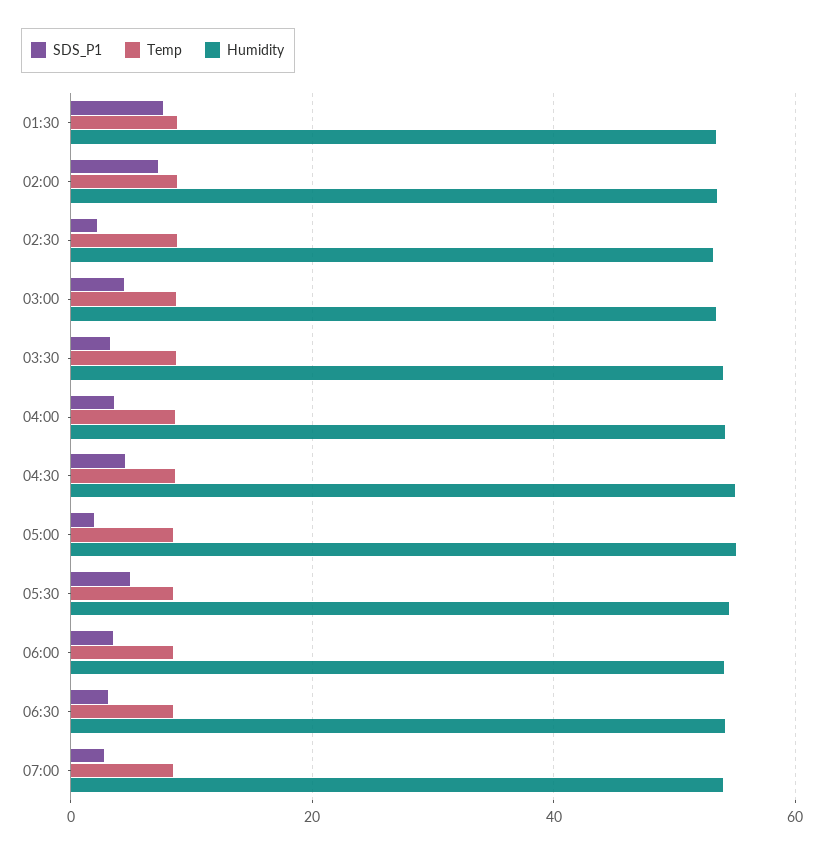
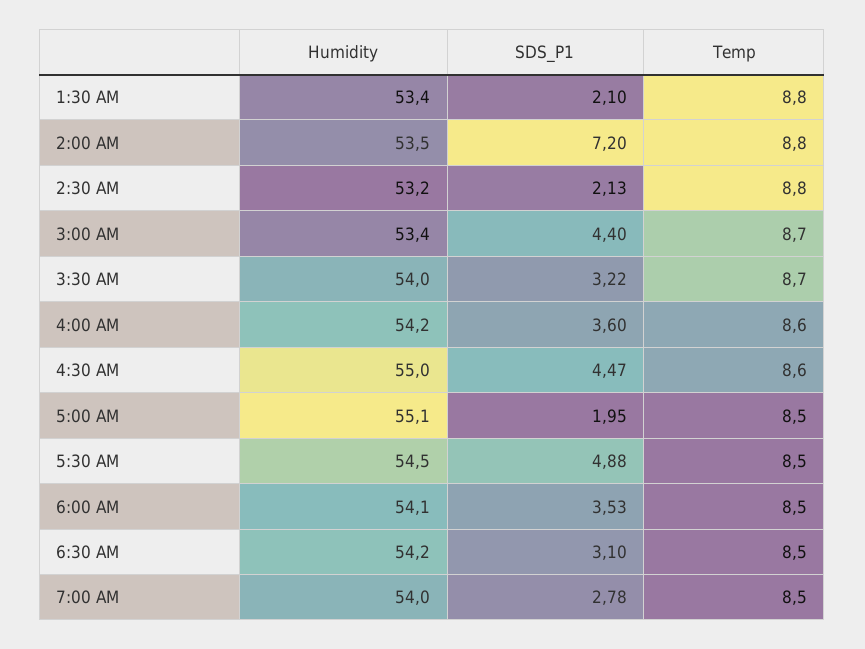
  {
    "SDS_P1": {
-     "01:30": 8,
+     "01:30": 2.1,
      "02:00": 7.2,
      "02:30": 2.13,
      "03:00": 4.4,
      "03:30": 3.22,
      "04:00": 3.6,
      "04:30": 4.47,
      "05:00": 1.95,
      "05:30": 4.88,
      "06:00": 3.53,
      "06:30": 3.1,
      "07:00": 2.78
    },
    "Temp": {
      "01:30": 8.8,
      "02:00": 8.8,
      "02:30": 8.8,
      "03:00": 8.7,
      "03:30": 8.7,
      "04:00": 8.6,
      "04:30": 8.6,
      "05:00": 8.5,
      "05:30": 8.5,
      "06:00": 8.5,
      "06:30": 8.5,
      "07:00": 8.5
    },
    "Humidity": {
      "01:30": 53.4,
      "02:00": 53.5,
      "02:30": 53.2,
      "03:00": 53.4,
      "03:30": 54,
      "04:00": 54.2,
      "04:30": 55,
      "05:00": 55.1,
      "05:30": 54.5,
      "06:00": 54.1,
      "06:30": 54.2,
      "07:00": 54
    }
  }

